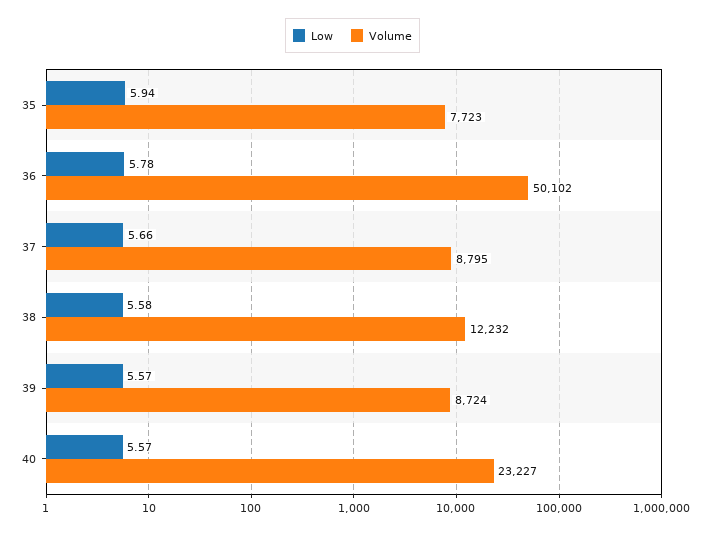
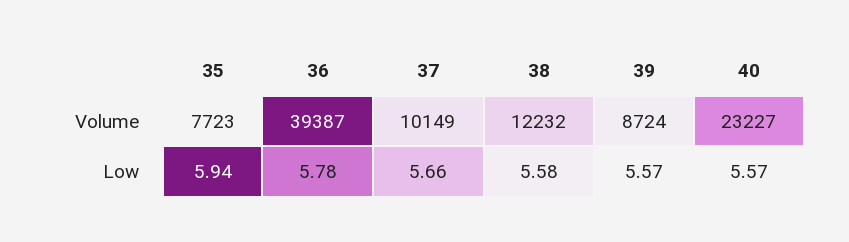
  {
    "Low": {
      "35": 5.94,
      "36": 5.78,
      "37": 5.66,
      "38": 5.58,
      "39": 5.57,
      "40": 5.57
    },
    "Volume": {
      "35": 7723,
-     "36": 50102,
+     "36": 39387,
-     "37": 8795,
+     "37": 10149,
      "38": 12232,
      "39": 8724,
      "40": 23227
    }
  }

